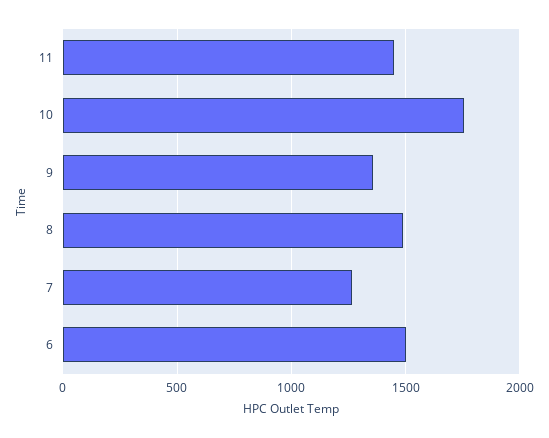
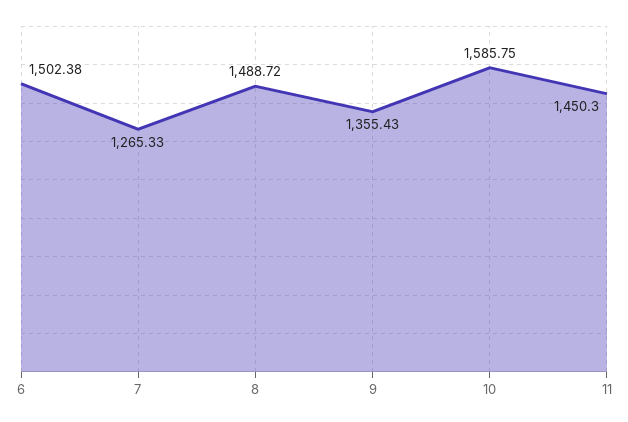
  {
    "11": 1450.3,
-   "10": 1750,
+   "10": 1585.75,
    "9": 1355.43,
    "8": 1488.72,
    "7": 1265.33,
    "6": 1502.38
  }

